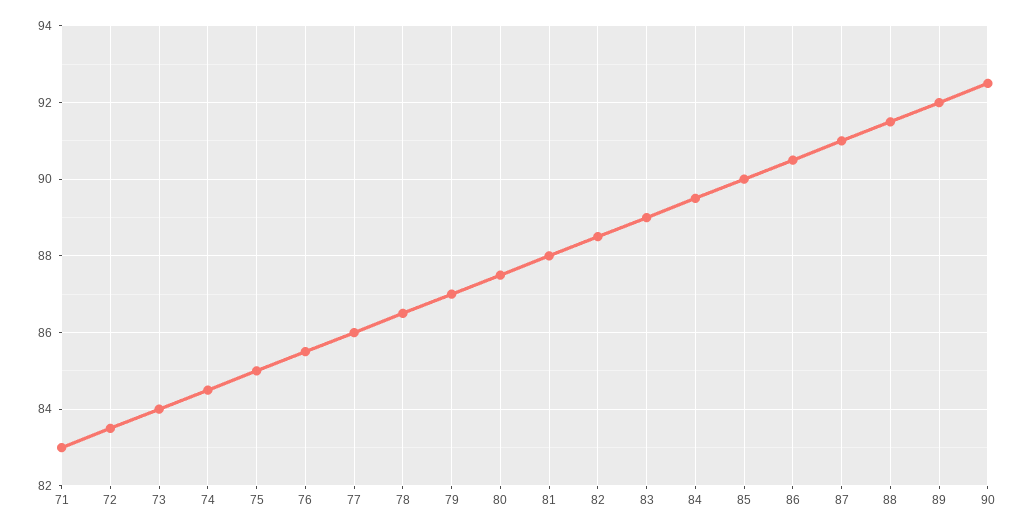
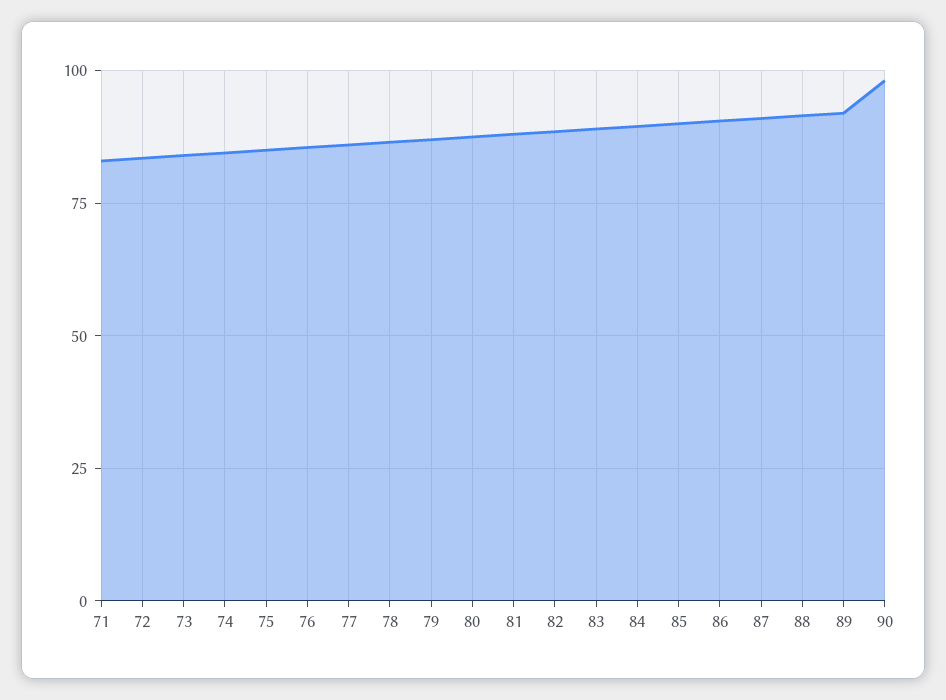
  {
    "71": 83,
    "72": 83.5,
    "73": 84,
    "74": 84.5,
    "75": 85,
    "76": 85.5,
    "77": 86,
    "78": 86.5,
    "79": 87,
    "80": 87.5,
    "81": 88,
    "82": 88.5,
    "83": 89,
    "84": 89.5,
    "85": 90,
    "86": 90.5,
    "87": 91,
    "88": 91.5,
    "89": 92,
-   "90": 92.5
+   "90": 97.5
  }

